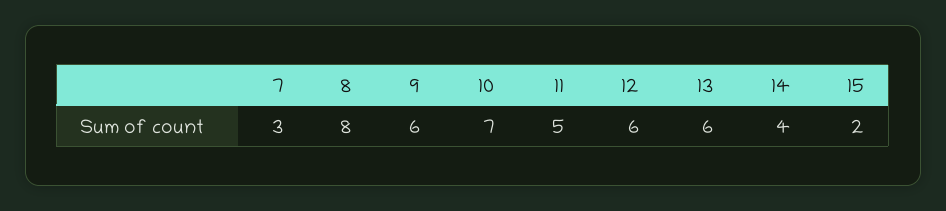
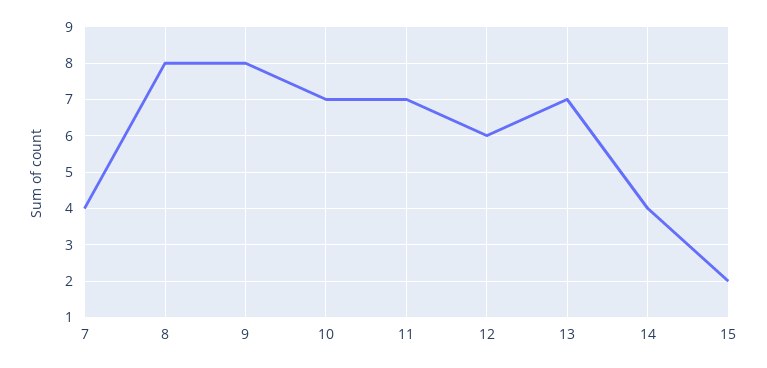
  {
-   "7": 3,
+   "7": 4,
    "8": 8,
-   "9": 6,
+   "9": 8,
    "10": 7,
-   "11": 5,
+   "11": 7,
    "12": 6,
-   "13": 6,
+   "13": 7,
    "14": 4,
    "15": 2
  }

